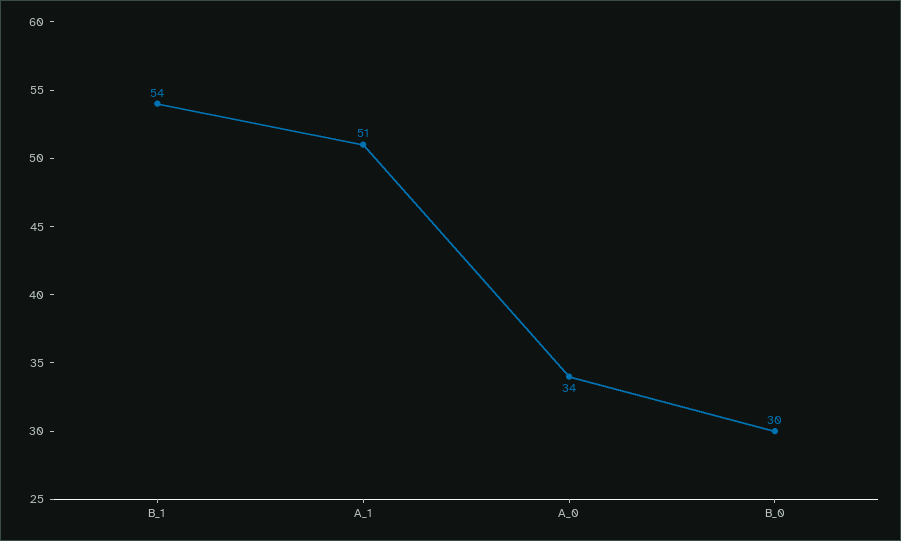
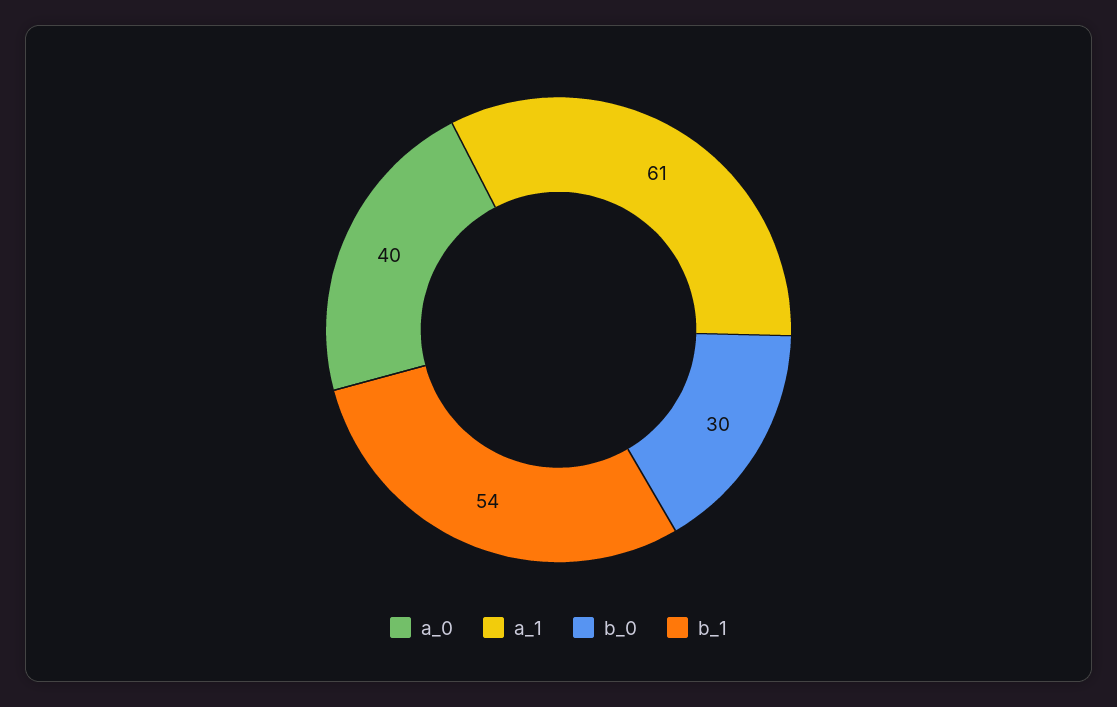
  {
    "B_1": 54,
-   "A_1": 51,
+   "A_1": 61,
-   "A_0": 34,
+   "A_0": 40,
    "B_0": 30
  }

